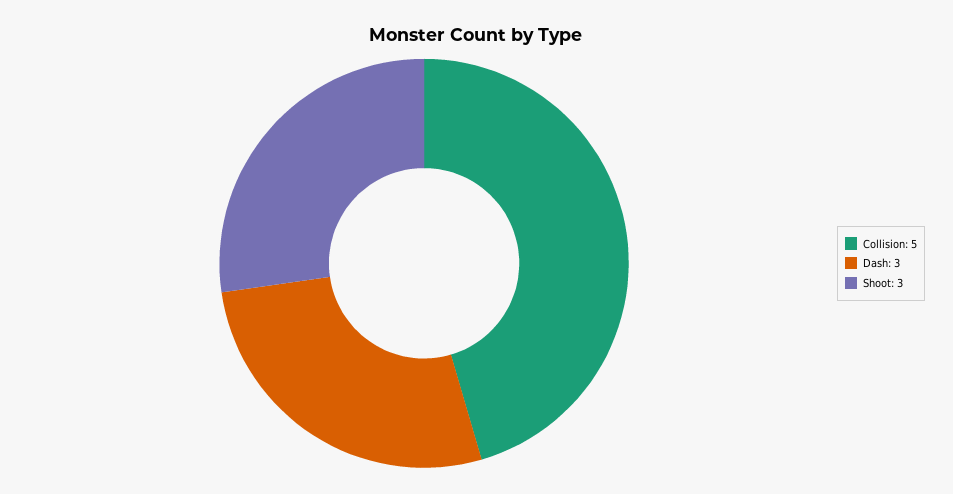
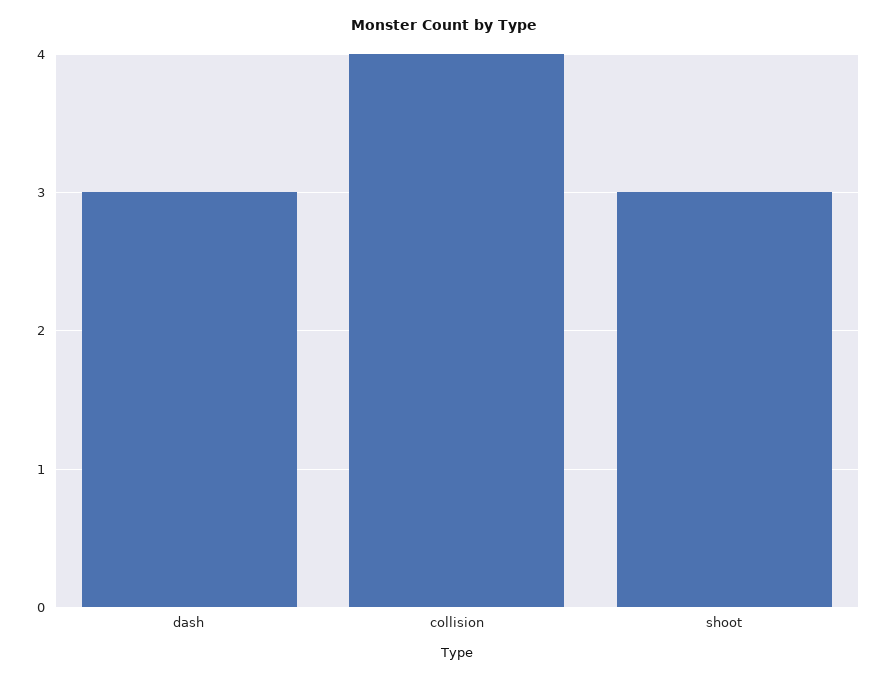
  {
-   "Collision": 5,
+   "Collision": 4,
    "Dash": 3,
    "Shoot": 3
  }

